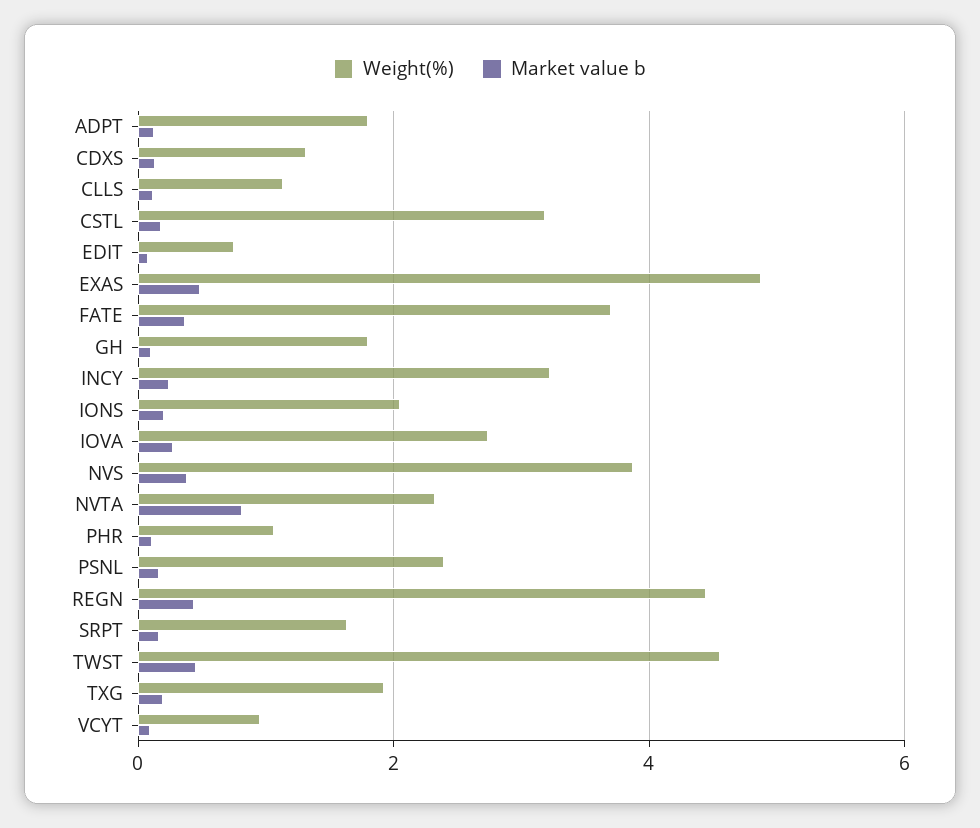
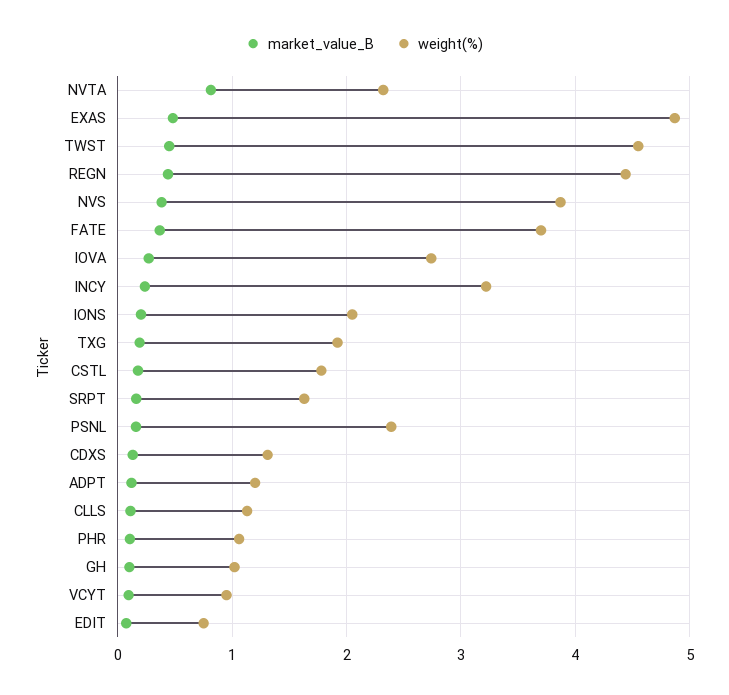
  {
    "Weight(%)": {
-     "ADPT": 1.8,
+     "ADPT": 1.2,
      "CDXS": 1.3,
      "CLLS": 1.1,
-     "CSTL": 3.2,
+     "CSTL": 1.8,
      "EDIT": 0.8,
      "EXAS": 4.9,
      "FATE": 3.7,
-     "GH": 1.8,
+     "GH": 1,
      "INCY": 3.2,
      "IONS": 2.1,
      "IOVA": 2.7,
      "NVS": 3.9,
      "NVTA": 2.3,
      "PHR": 1.1,
      "PSNL": 2.4,
      "REGN": 4.4,
      "SRPT": 1.6,
      "TWST": 4.6,
      "TXG": 1.9,
      "VCYT": 1
    },
    "Market value b": {
      "ADPT": 0.1,
      "CDXS": 0.1,
      "CLLS": 0.1,
      "CSTL": 0.2,
      "EDIT": 0.1,
      "EXAS": 0.5,
      "FATE": 0.4,
      "GH": 0.1,
      "INCY": 0.2,
      "IONS": 0.2,
      "IOVA": 0.3,
      "NVS": 0.4,
      "NVTA": 0.8,
      "PHR": 0.1,
      "PSNL": 0.2,
      "REGN": 0.4,
      "SRPT": 0.2,
      "TWST": 0.5,
      "TXG": 0.2,
      "VCYT": 0.1
    }
  }

